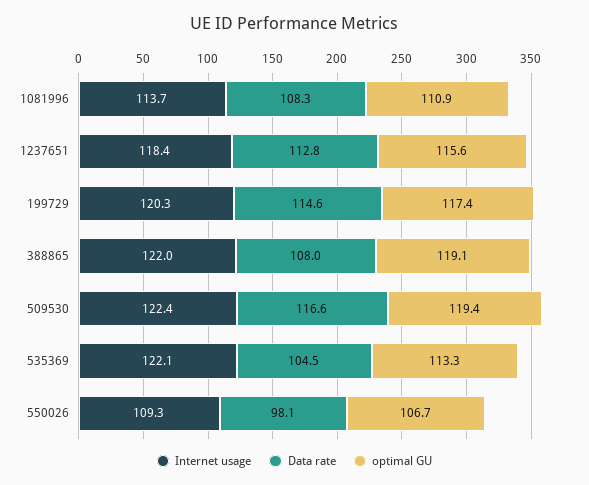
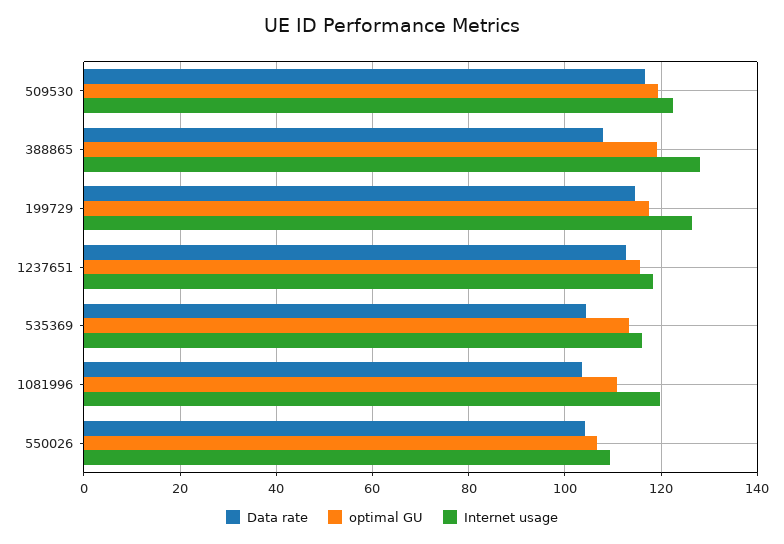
  {
    "Internet usage": {
-     "1081996": 113.7,
+     "1081996": 120,
      "1237651": 118.4,
-     "199729": 120.3,
+     "199729": 126,
-     "388865": 122,
+     "388865": 128,
      "509530": 122.4,
-     "535369": 122.1,
+     "535369": 116,
      "550026": 109.3
    },
    "Data rate": {
-     "1081996": 108.3,
+     "1081996": 104,
      "1237651": 112.8,
      "199729": 114.6,
      "388865": 108,
      "509530": 116.6,
      "535369": 104.5,
-     "550026": 98.1
+     "550026": 104
    },
    "optimal GU": {
      "1081996": 110.9,
      "1237651": 115.6,
      "199729": 117.4,
      "388865": 119.1,
      "509530": 119.4,
      "535369": 113.3,
      "550026": 106.7
    }
  }

